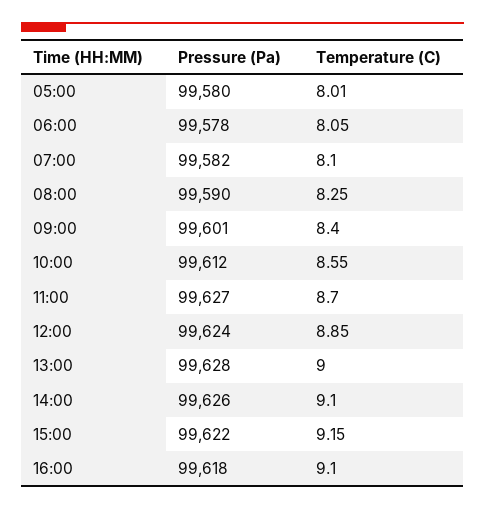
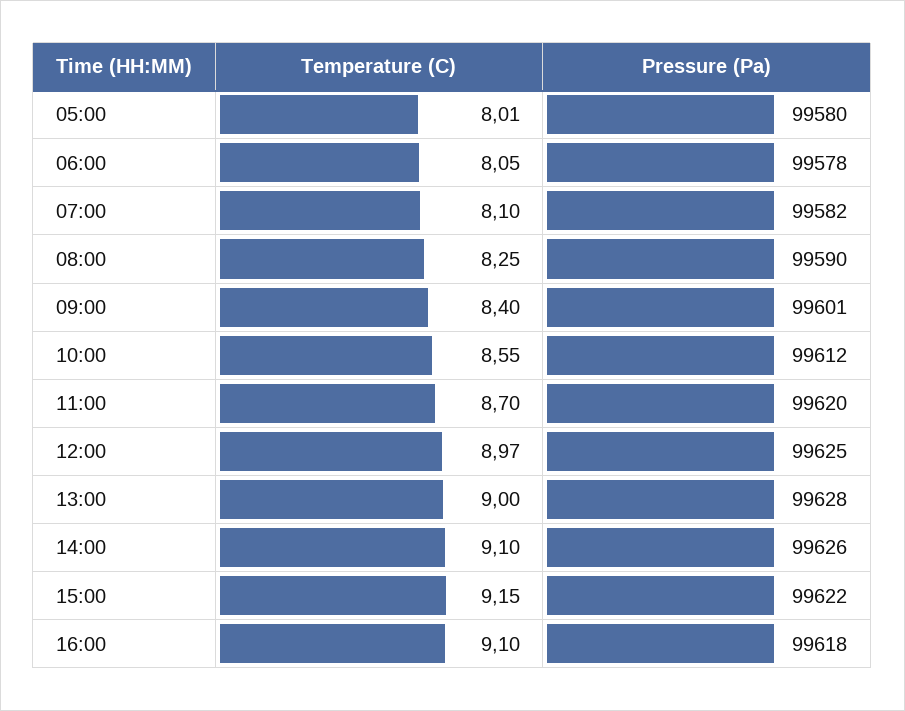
  {
    "Pressure (Pa)": {
      "05:00": 99580,
      "06:00": 99578,
      "07:00": 99582,
      "08:00": 99590,
      "09:00": 99601,
      "10:00": 99612,
-     "11:00": 99627,
+     "11:00": 99620,
-     "12:00": 99624,
+     "12:00": 99625,
      "13:00": 99628,
      "14:00": 99626,
      "15:00": 99622,
      "16:00": 99618
    },
    "Temperature (C)": {
      "05:00": 8.01,
      "06:00": 8.05,
      "07:00": 8.1,
      "08:00": 8.25,
      "09:00": 8.4,
      "10:00": 8.55,
      "11:00": 8.7,
-     "12:00": 8.85,
+     "12:00": 8.97,
      "13:00": 9,
      "14:00": 9.1,
      "15:00": 9.15,
      "16:00": 9.1
    }
  }

